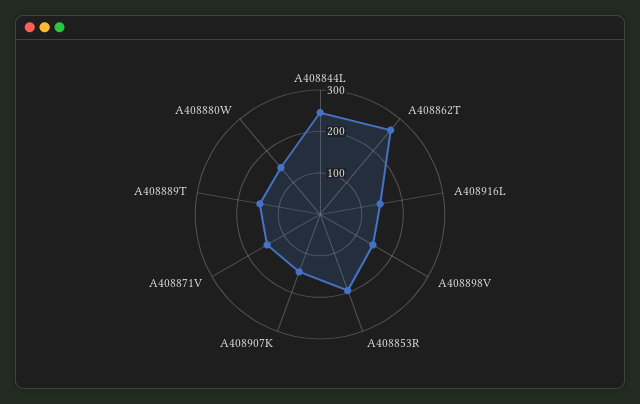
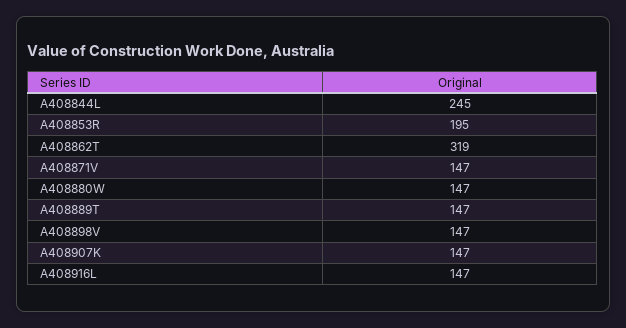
  {
    "A408844L": 245,
-   "A408862T": 260,
+   "A408862T": 319,
    "A408916L": 147,
    "A408898V": 147,
    "A408853R": 195,
    "A408907K": 147,
    "A408871V": 147,
    "A408889T": 147,
    "A408880W": 147
  }

